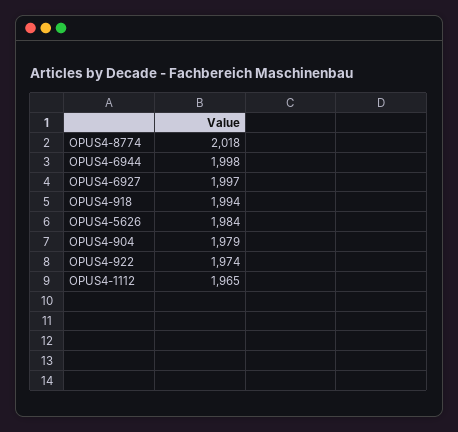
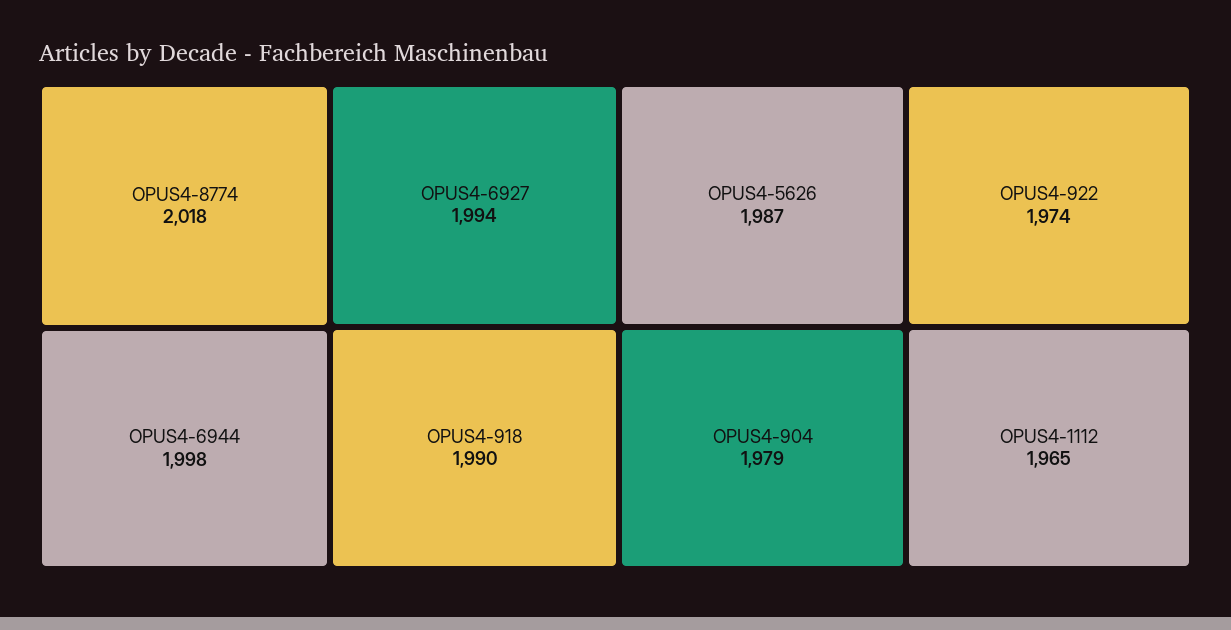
  {
    "OPUS4-8774": 2018,
    "OPUS4-6944": 1998,
-   "OPUS4-6927": 1997,
+   "OPUS4-6927": 1994,
-   "OPUS4-918": 1994,
+   "OPUS4-918": 1990,
-   "OPUS4-5626": 1984,
+   "OPUS4-5626": 1987,
    "OPUS4-904": 1979,
    "OPUS4-922": 1974,
    "OPUS4-1112": 1965
  }

